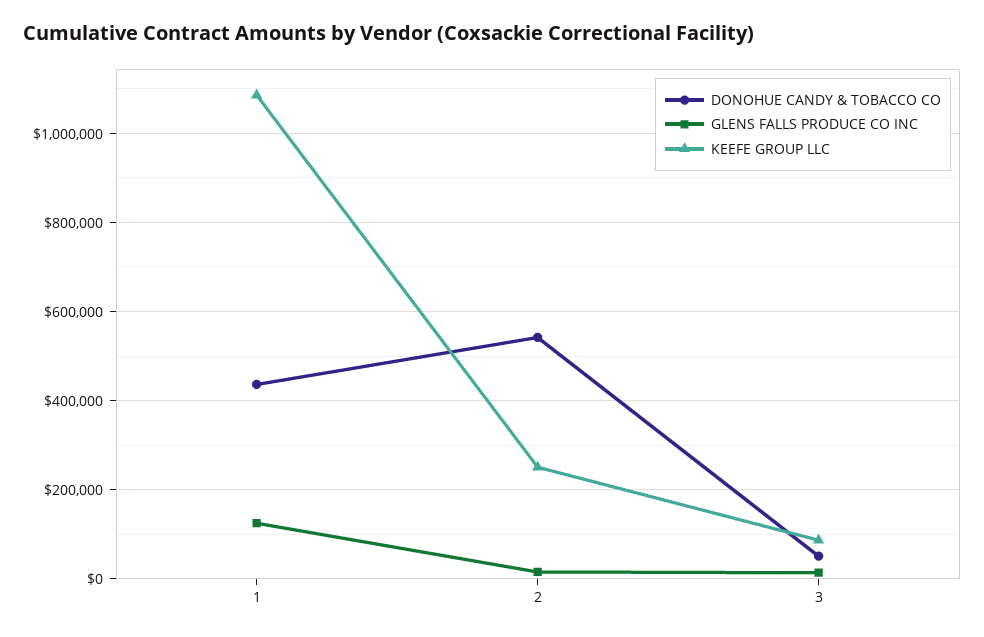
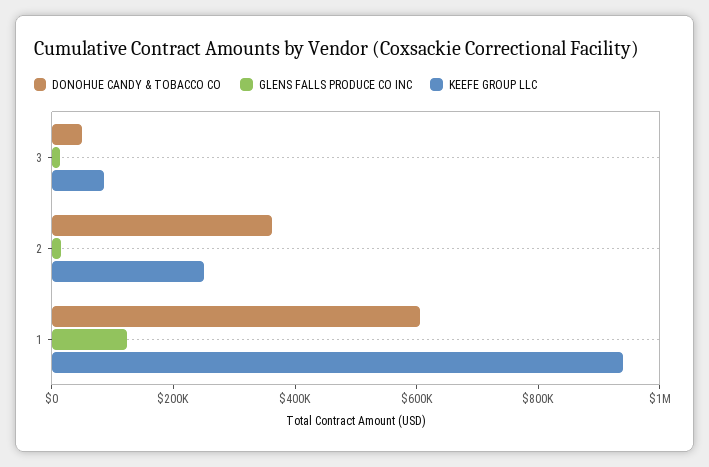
  {
    "DONOHUE CANDY & TOBACCO CO": {
-     "1": 440000,
+     "1": 600000,
-     "2": 540000,
+     "2": 350000,
      "3": 60000
    },
    "GLENS FALLS PRODUCE CO INC": {
      "1": 120000,
      "2": 20000,
      "3": 20000
    },
    "KEEFE GROUP LLC": {
-     "1": 1080000,
+     "1": 950000,
      "2": 260000,
      "3": 80000
    }
  }

